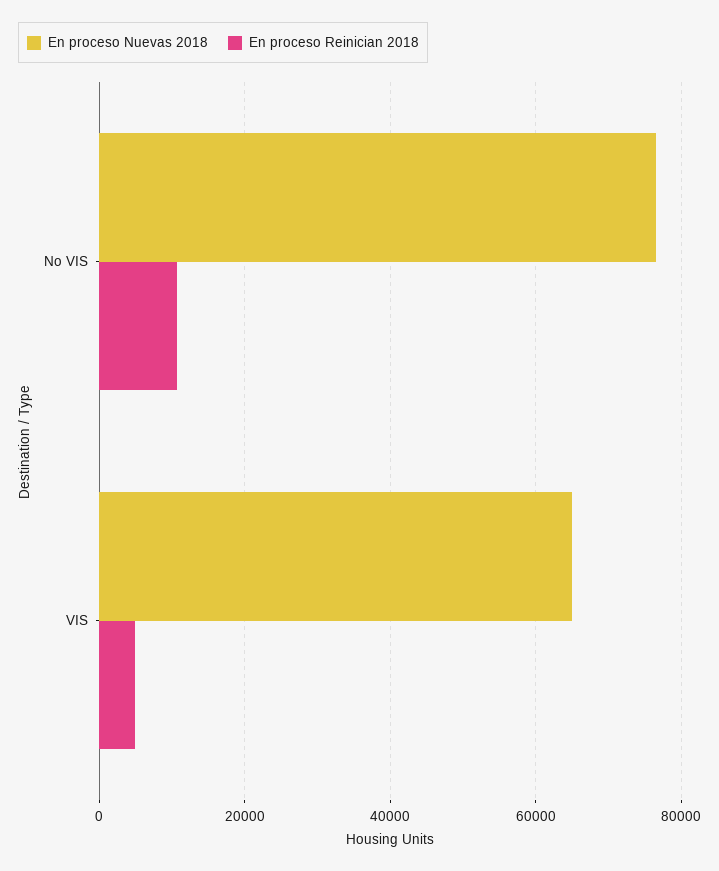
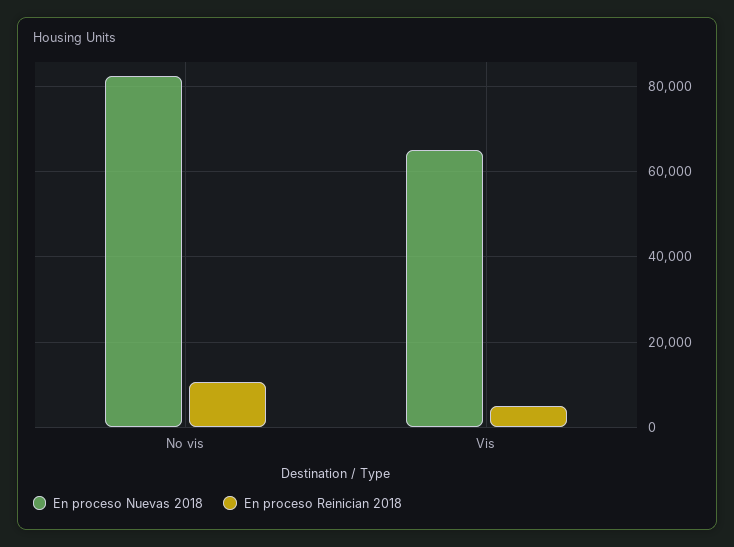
  {
    "En proceso Nuevas 2018": {
-     "No VIS": 76000,
+     "No VIS": 82000,
      "VIS": 64000
    },
    "En proceso Reinician 2018": {
      "No VIS": 10000,
      "VIS": 4000
    }
  }

